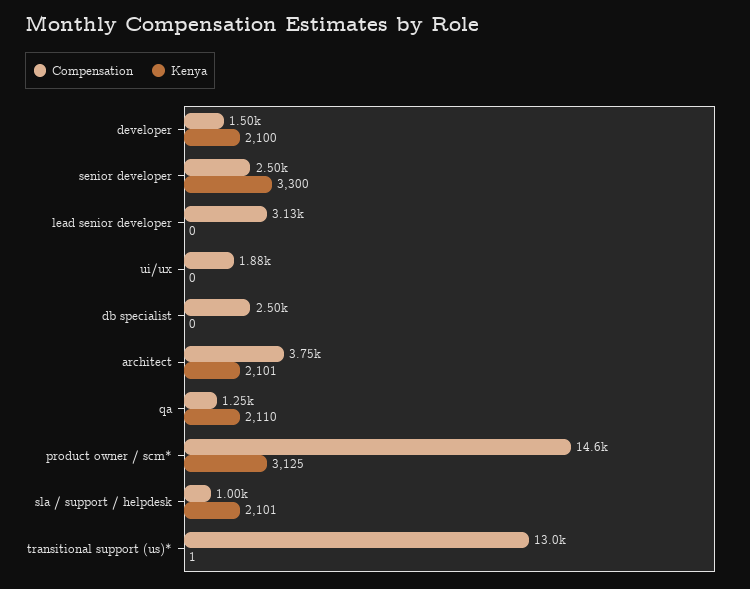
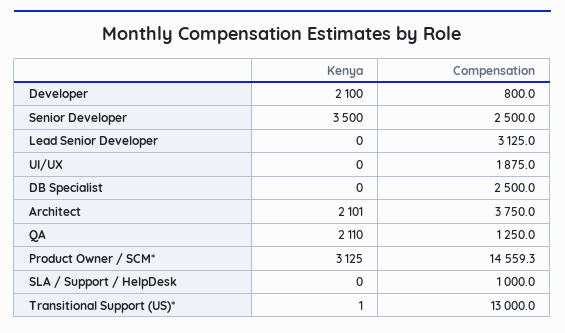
  {
    "Compensation": {
-     "developer": 1500,
+     "developer": 800,
      "senior developer": 2500,
      "lead senior developer": 3125,
      "ui/ux": 1875,
      "db specialist": 2500,
      "architect": 3750,
      "qa": 1250,
      "product owner / scm*": 14559.3,
      "sla / support / helpdesk": 1000,
      "transitional support (us)*": 13000
    },
    "Kenya": {
      "developer": 2100,
-     "senior developer": 3300,
+     "senior developer": 3500,
      "lead senior developer": 0,
      "ui/ux": 0,
      "db specialist": 0,
      "architect": 2101,
      "qa": 2110,
      "product owner / scm*": 3125,
-     "sla / support / helpdesk": 2101,
+     "sla / support / helpdesk": 0,
      "transitional support (us)*": 1
    }
  }

